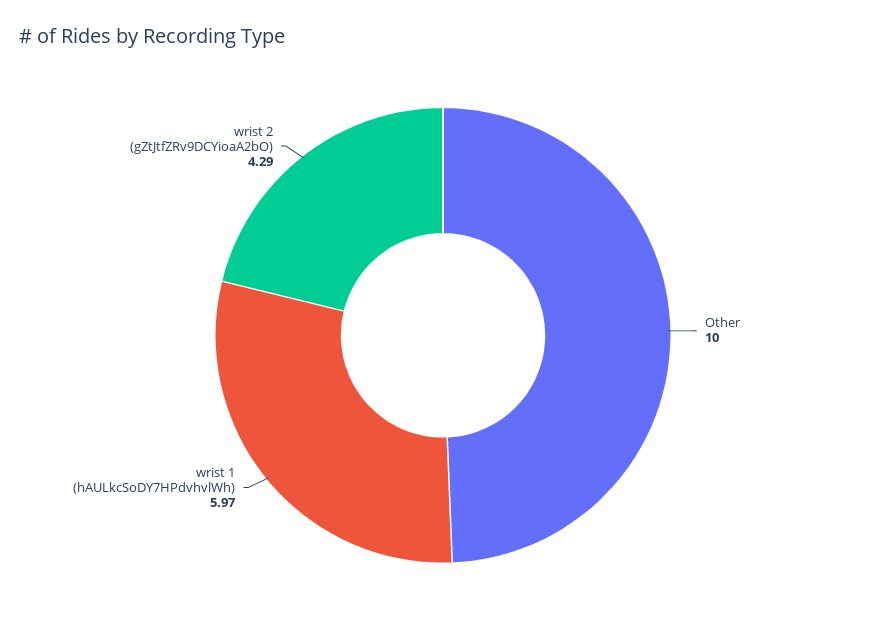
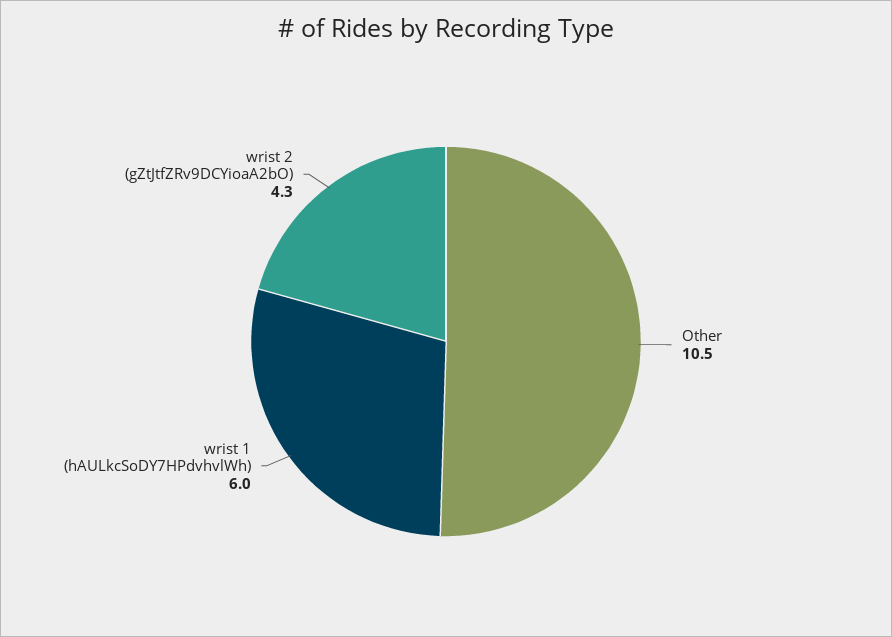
  {
-   "Other": 10,
+   "Other": 10.5,
    "wrist 1 (hAULkcSoDY7HPdvhvlWh)": 5.97,
    "wrist 2 (gZtJtfZRv9DCYioaA2bO)": 4.29
  }

